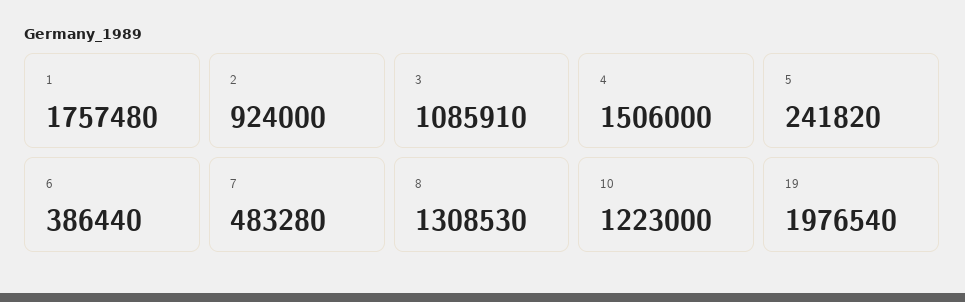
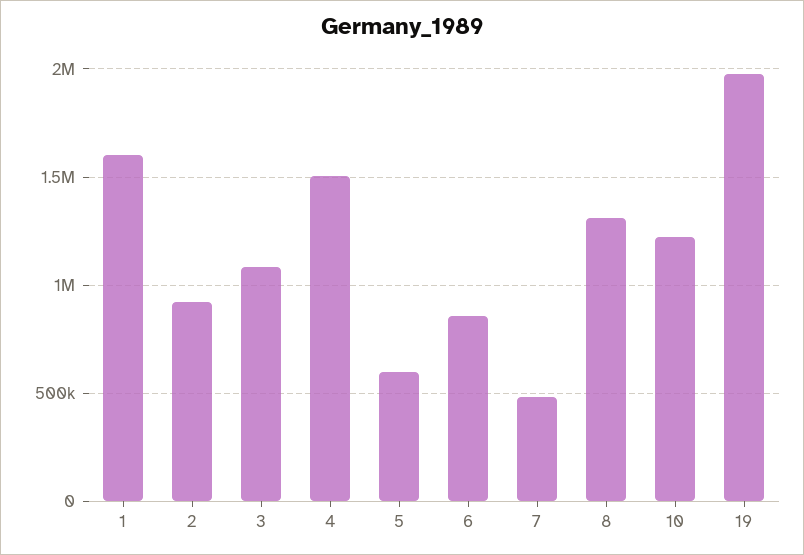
  {
-   "1": 1757480,
+   "1": 1600000,
    "2": 924000,
    "3": 1085910,
    "4": 1506000,
-   "5": 241820,
+   "5": 600000,
-   "6": 386440,
+   "6": 850000,
    "7": 483280,
    "8": 1308530,
    "10": 1223000,
    "19": 1976540
  }

